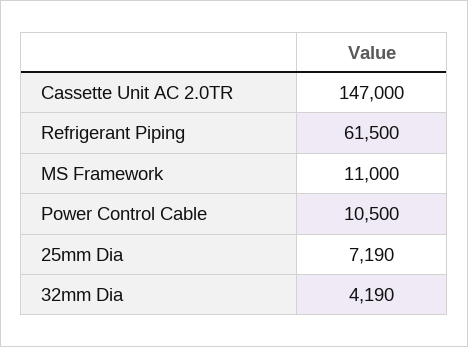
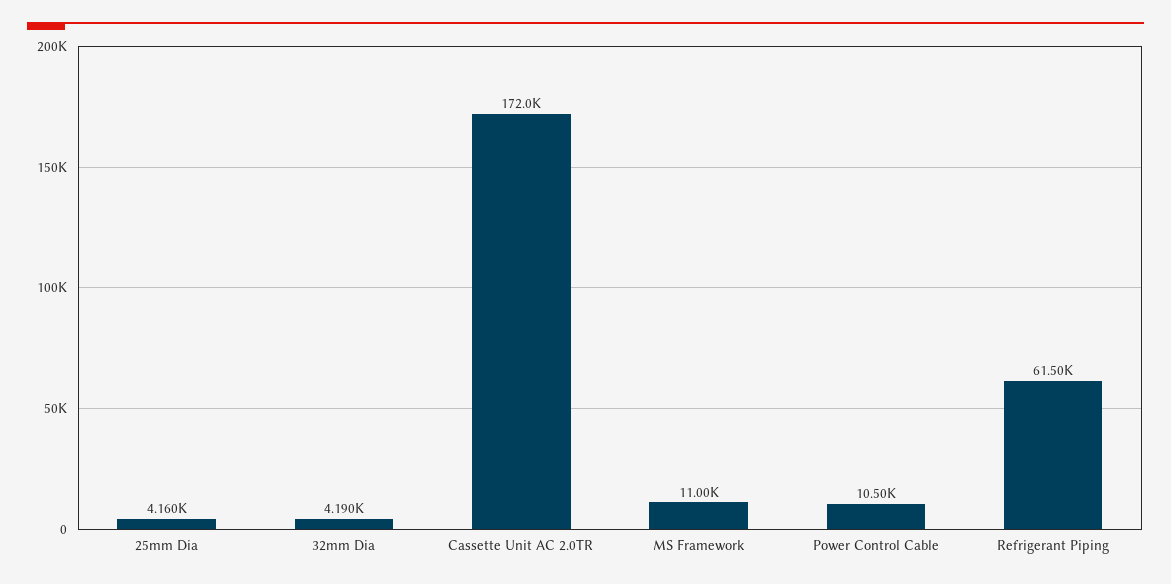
  {
-   "Cassette Unit AC 2.0TR": 147000,
+   "Cassette Unit AC 2.0TR": 172000,
    "Refrigerant Piping": 61500,
    "MS Framework": 11000,
    "Power Control Cable": 10500,
-   "25mm Dia": 7190,
+   "25mm Dia": 4160,
    "32mm Dia": 4190
  }

